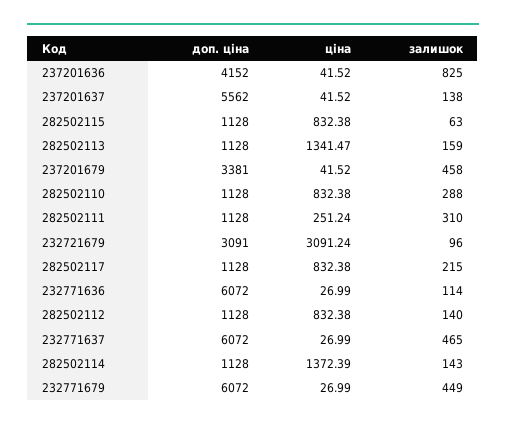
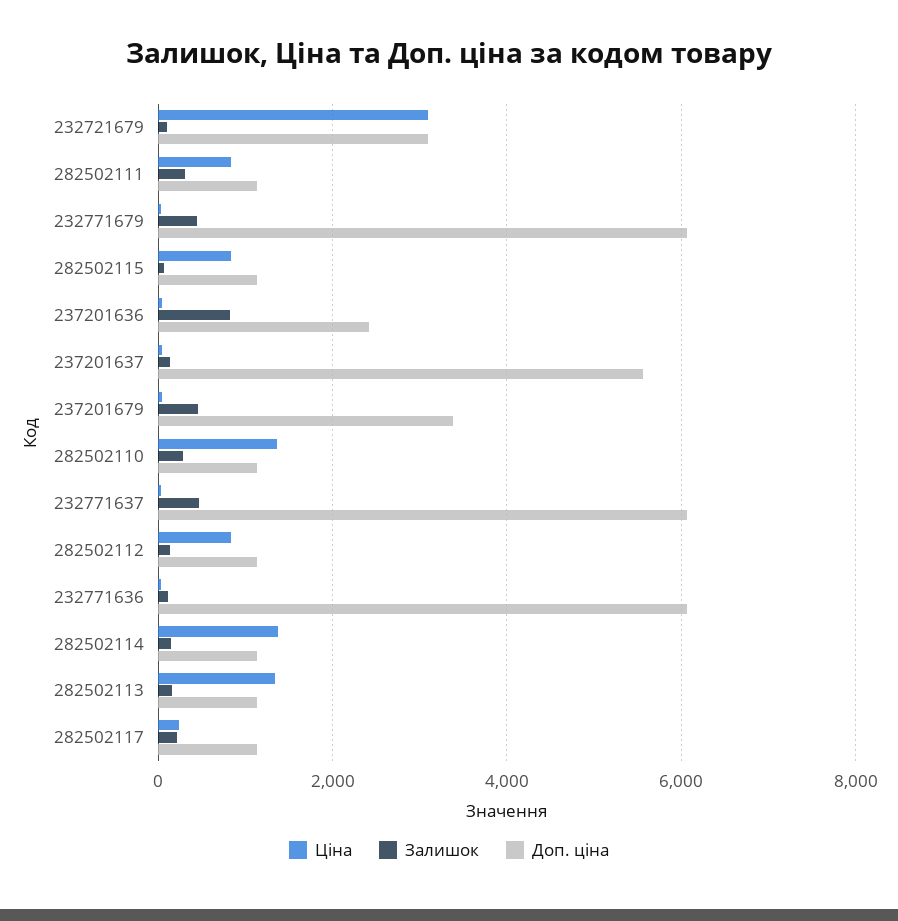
  {
    "доп. ціна": {
-     "237201636": 4152,
+     "237201636": 2400,
      "237201637": 5562,
      "282502115": 1128,
      "282502113": 1128,
      "237201679": 3381,
      "282502110": 1128,
      "282502111": 1128,
      "232721679": 3091,
      "282502117": 1128,
      "232771636": 6072,
      "282502112": 1128,
      "232771637": 6072,
      "282502114": 1128,
      "232771679": 6072
    },
    "ціна": {
      "237201636": 41.52,
      "237201637": 41.52,
      "282502115": 832.38,
      "282502113": 1341.47,
      "237201679": 41.52,
-     "282502110": 832.38,
+     "282502110": 1400,
-     "282502111": 251.24,
+     "282502111": 800,
      "232721679": 3091.24,
-     "282502117": 832.38,
+     "282502117": 200,
      "232771636": 26.99,
      "282502112": 832.38,
      "232771637": 26.99,
      "282502114": 1372.39,
      "232771679": 26.99
    },
    "залишок": {
      "237201636": 825,
      "237201637": 138,
      "282502115": 63,
      "282502113": 159,
      "237201679": 458,
      "282502110": 288,
      "282502111": 310,
      "232721679": 96,
      "282502117": 215,
      "232771636": 114,
      "282502112": 140,
      "232771637": 465,
      "282502114": 143,
      "232771679": 449
    }
  }

